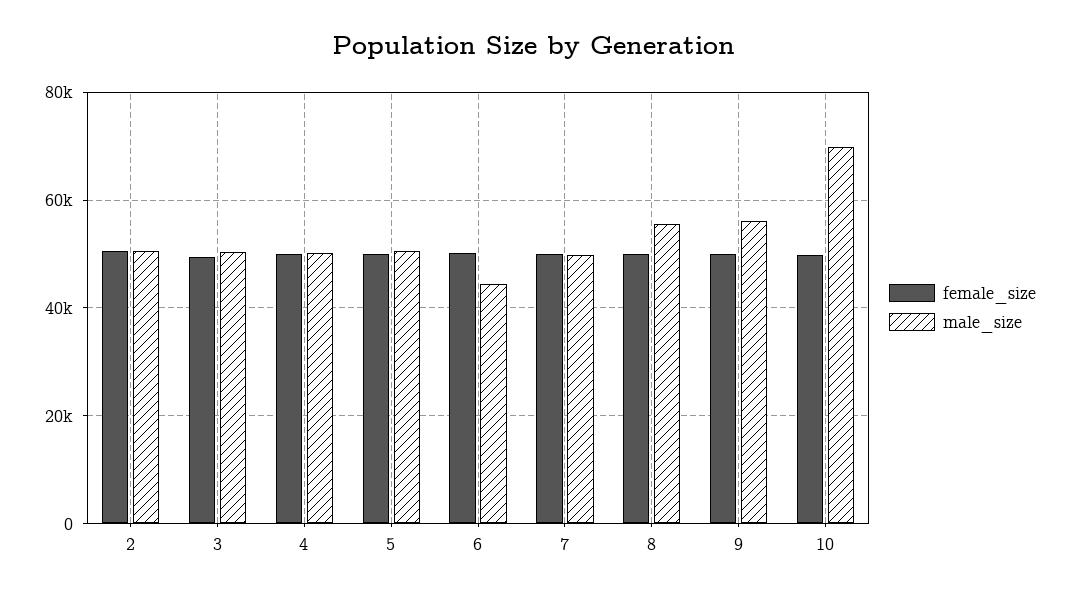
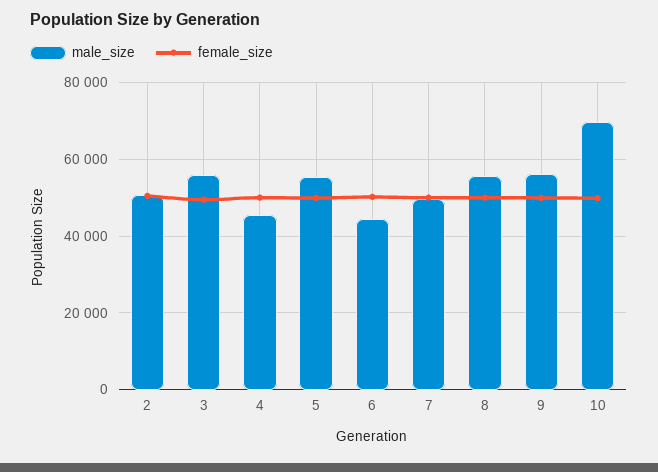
  {
    "female_size": {
      "2": 50000,
      "3": 50000,
      "4": 50000,
      "5": 50000,
      "6": 50000,
      "7": 50000,
      "8": 50000,
      "9": 50000,
      "10": 50000
    },
    "male_size": {
      "2": 50000,
-     "3": 50000,
+     "3": 56000,
-     "4": 50000,
+     "4": 46000,
-     "5": 50000,
+     "5": 56000,
      "6": 44000,
      "7": 50000,
      "8": 56000,
      "9": 56000,
      "10": 70000
    }
  }

